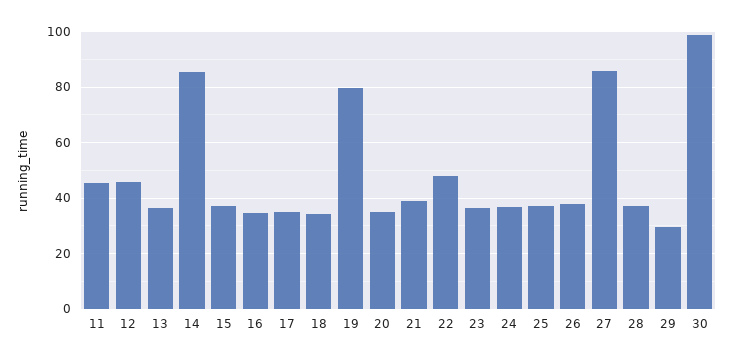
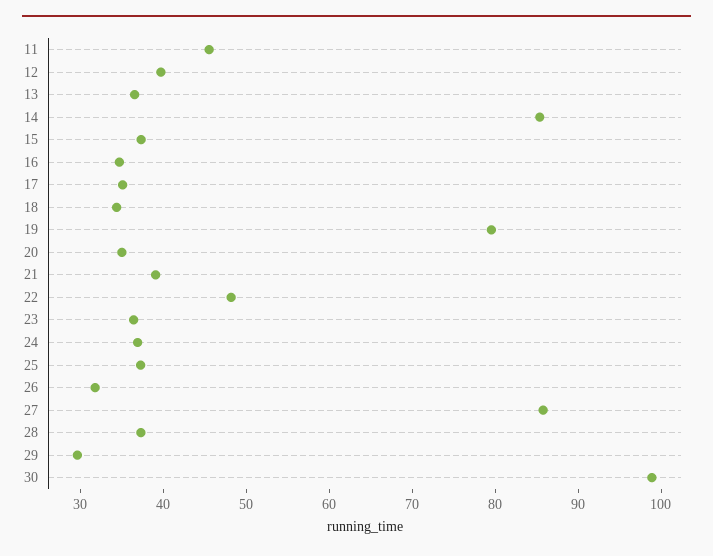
  {
    "11": 46,
-   "12": 45,
+   "12": 40,
    "13": 36,
    "14": 86,
    "15": 38,
    "16": 34,
    "17": 36,
    "18": 34,
    "19": 80,
    "20": 36,
    "21": 40,
    "22": 48,
    "23": 36,
    "24": 36,
    "25": 38,
-   "26": 37.5,
+   "26": 32,
    "27": 86,
    "28": 38,
    "29": 30,
    "30": 98
  }

